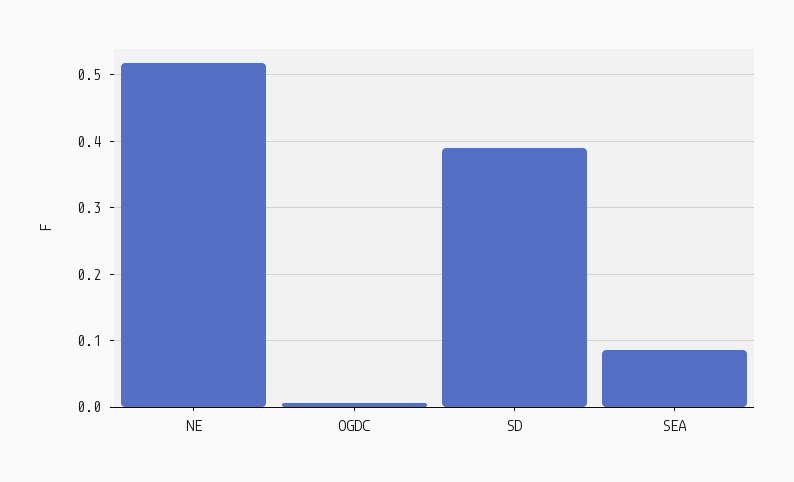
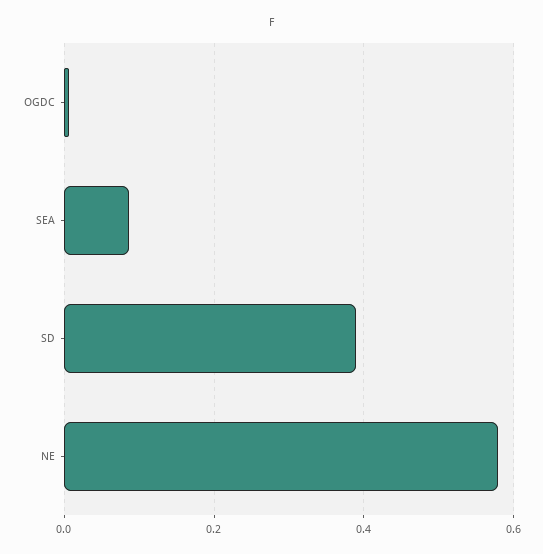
  {
-   "NE": 0.52,
+   "NE": 0.58,
    "OGDC": 0.01,
    "SD": 0.39,
    "SEA": 0.09
  }

